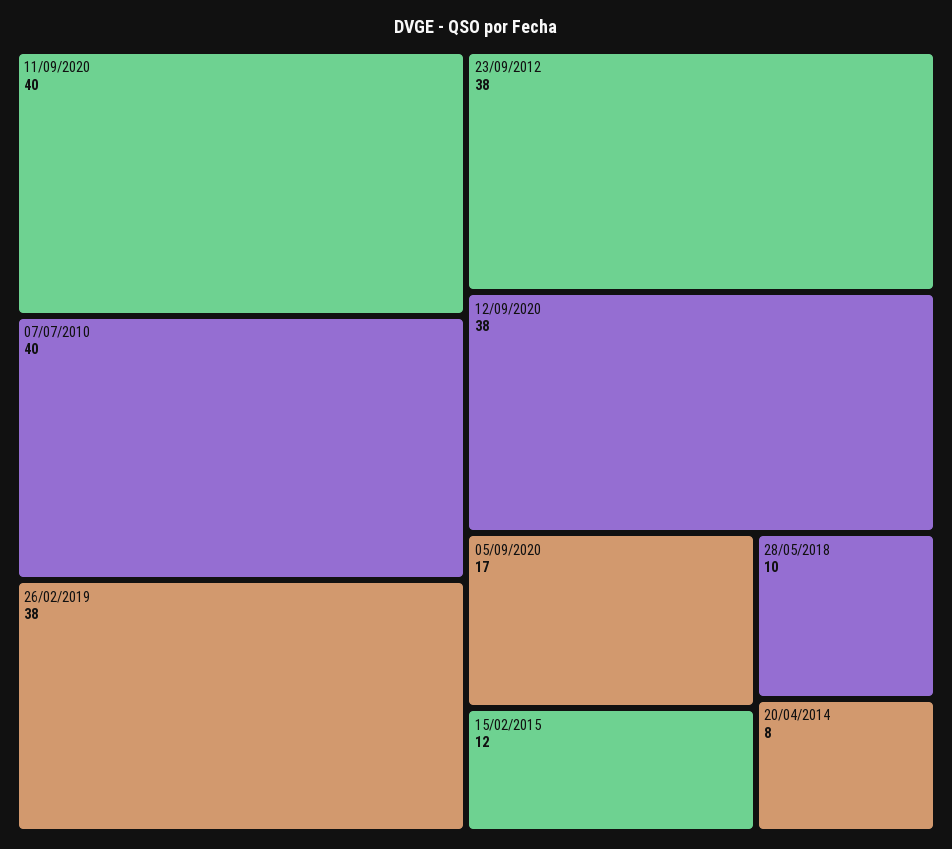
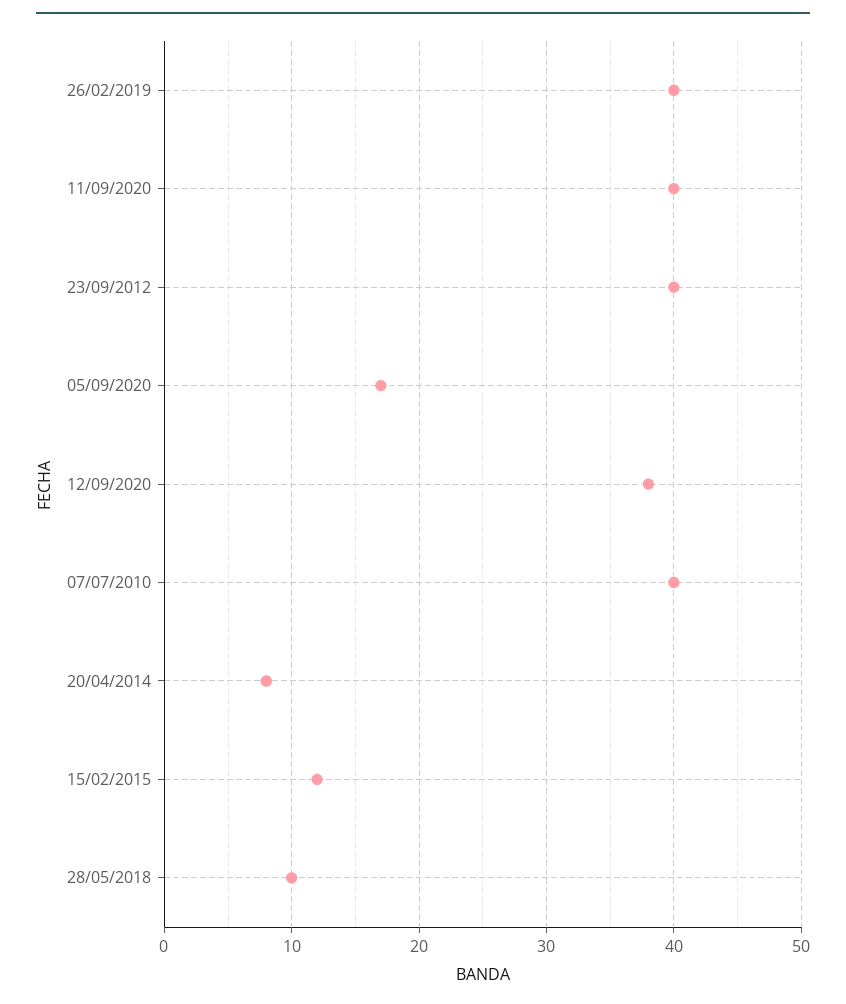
  {
    "11/09/2020": 40,
    "07/07/2010": 40,
-   "26/02/2019": 38,
+   "26/02/2019": 40,
-   "23/09/2012": 38,
+   "23/09/2012": 40,
    "12/09/2020": 38,
    "05/09/2020": 17,
    "15/02/2015": 12,
    "28/05/2018": 10,
    "20/04/2014": 8
  }

